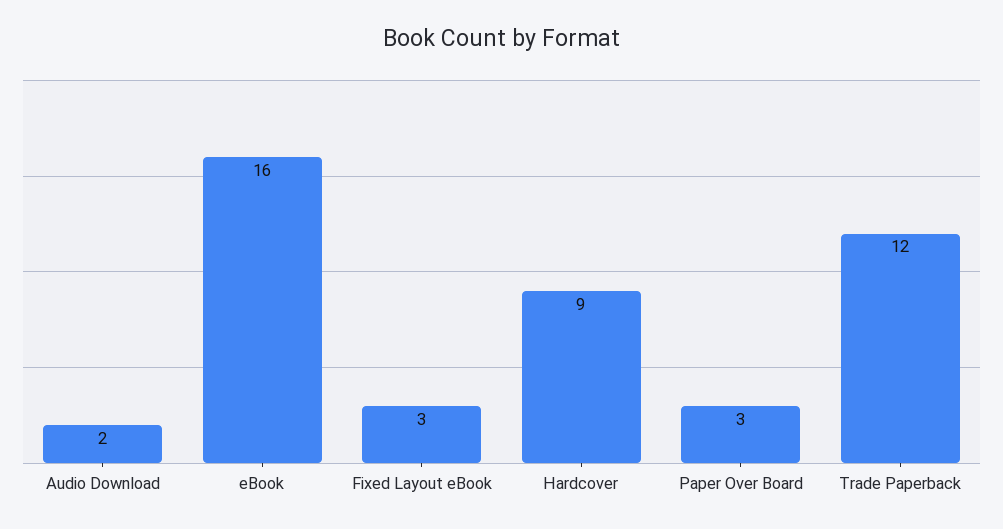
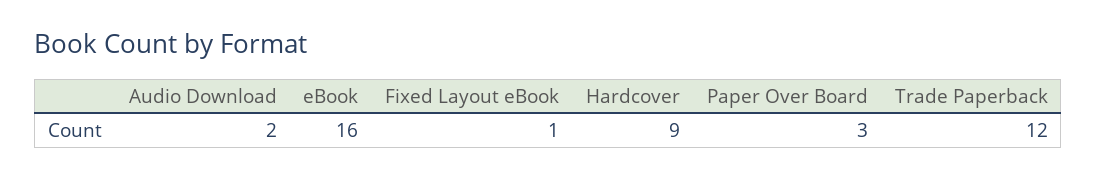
  {
    "Audio Download": 2,
    "eBook": 16,
-   "Fixed Layout eBook": 3,
+   "Fixed Layout eBook": 1,
    "Hardcover": 9,
    "Paper Over Board": 3,
    "Trade Paperback": 12
  }

